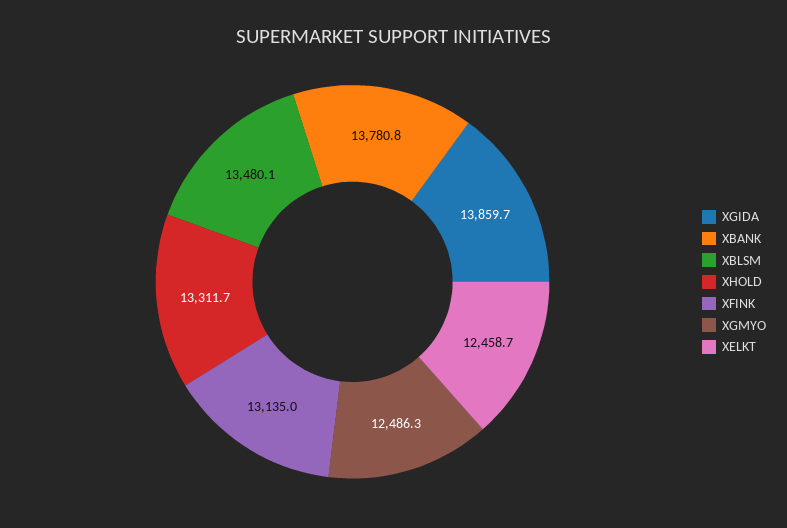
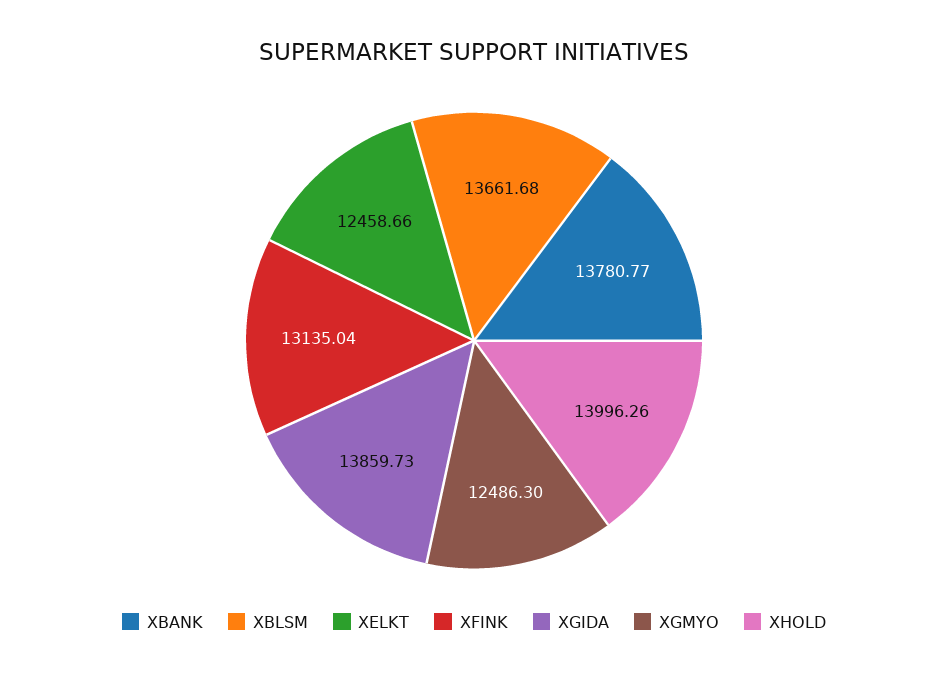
  {
    "XGIDA": 13859.73,
    "XBANK": 13780.77,
-   "XBLSM": 13480.1,
+   "XBLSM": 13661.68,
-   "XHOLD": 13311.7,
+   "XHOLD": 13996.26,
    "XFINK": 13135.04,
    "XGMYO": 12486.3,
    "XELKT": 12458.66
  }

